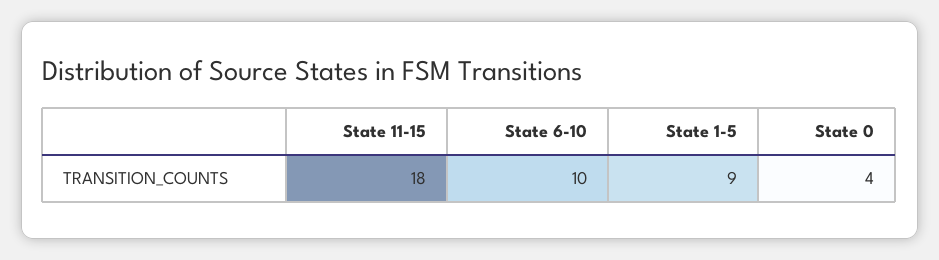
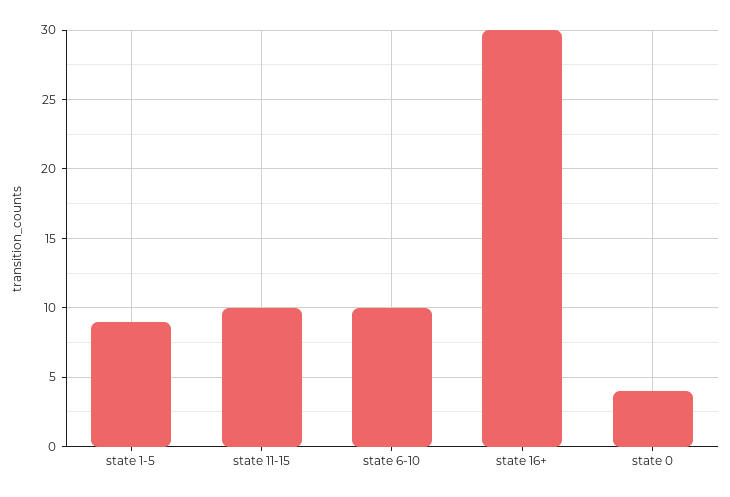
  {
-   "State 11-15": 18,
+   "State 11-15": 10,
    "State 6-10": 10,
    "State 1-5": 9,
-   "State 0": 4
+   "State 0": 4,
+   "state 16+": 30
  }

